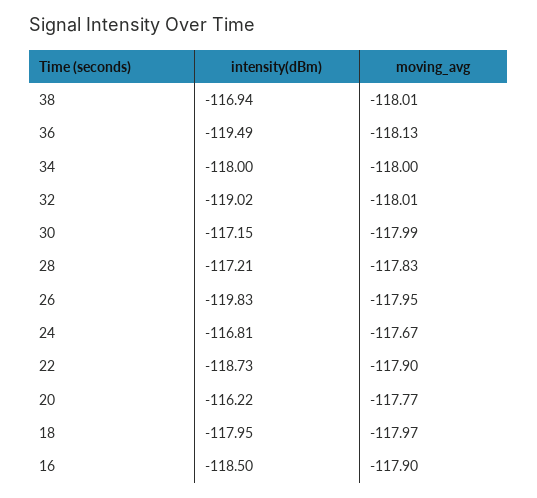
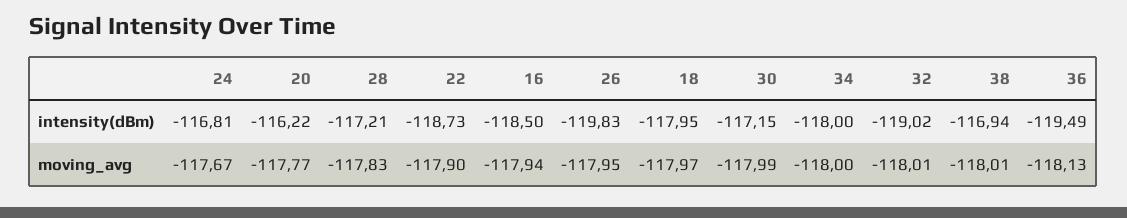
  {
    "intensity(dBm)": {
      "38": -116.94,
      "36": -119.49,
      "34": -118,
      "32": -119.02,
      "30": -117.15,
      "28": -117.21,
      "26": -119.83,
      "24": -116.81,
      "22": -118.73,
      "20": -116.22,
      "18": -117.95,
      "16": -118.5
    },
    "moving_avg": {
      "38": -118.01,
      "36": -118.13,
      "34": -118,
      "32": -118.01,
      "30": -117.99,
      "28": -117.83,
      "26": -117.95,
      "24": -117.67,
      "22": -117.9,
      "20": -117.77,
      "18": -117.97,
-     "16": -117.9
+     "16": -117.94
    }
  }

